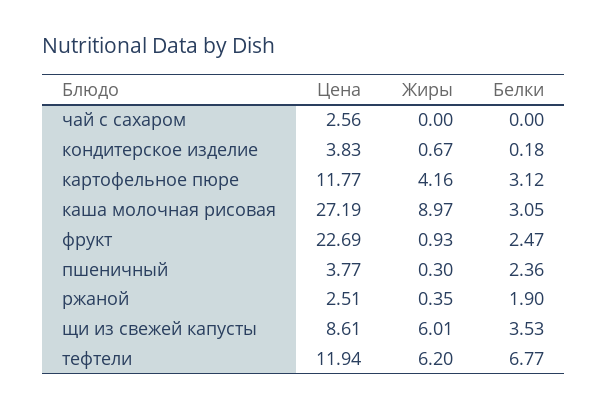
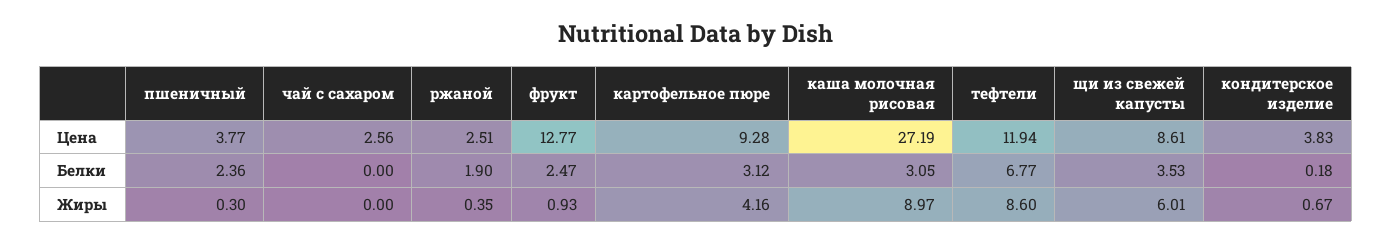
  {
    "Цена": {
      "чай с сахаром": 2.56,
      "кондитерское изделие": 3.83,
-     "картофельное пюре": 11.77,
+     "картофельное пюре": 9.28,
      "каша молочная рисовая": 27.19,
-     "фрукт": 22.69,
+     "фрукт": 12.77,
      "пшеничный": 3.77,
      "ржаной": 2.51,
      "щи из свежей капусты": 8.61,
      "тефтели": 11.94
    },
    "Жиры": {
      "чай с сахаром": 0,
      "кондитерское изделие": 0.67,
      "картофельное пюре": 4.16,
      "каша молочная рисовая": 8.97,
      "фрукт": 0.93,
      "пшеничный": 0.3,
      "ржаной": 0.35,
      "щи из свежей капусты": 6.01,
-     "тефтели": 6.2
+     "тефтели": 8.6
    },
    "Белки": {
      "чай с сахаром": 0,
      "кондитерское изделие": 0.18,
      "картофельное пюре": 3.12,
      "каша молочная рисовая": 3.05,
      "фрукт": 2.47,
      "пшеничный": 2.36,
      "ржаной": 1.9,
      "щи из свежей капусты": 3.53,
      "тефтели": 6.77
    }
  }

